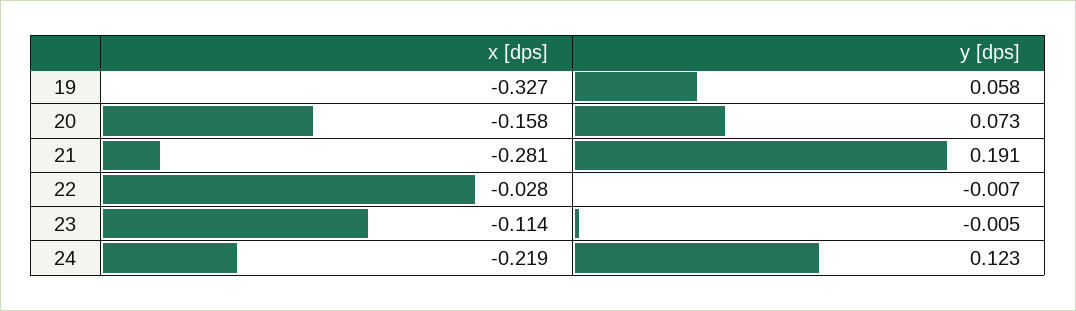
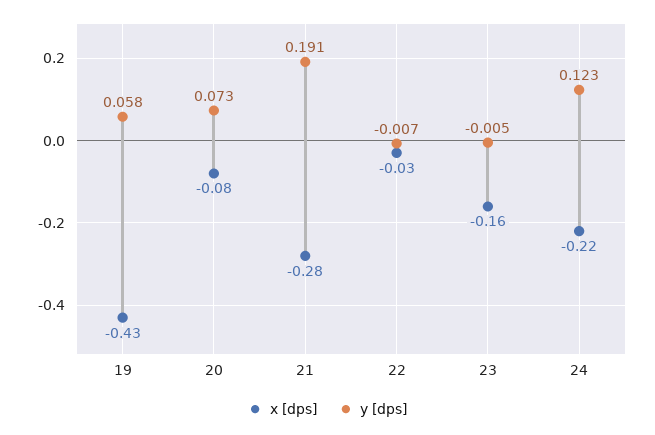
  {
    "x [dps]": {
-     "19": -0.327,
+     "19": -0.43,
-     "20": -0.158,
+     "20": -0.08,
      "21": -0.281,
      "22": -0.028,
-     "23": -0.114,
+     "23": -0.16,
      "24": -0.219
    },
    "y [dps]": {
      "19": 0.058,
      "20": 0.073,
      "21": 0.191,
      "22": -0.007,
      "23": -0.005,
      "24": 0.123
    }
  }

